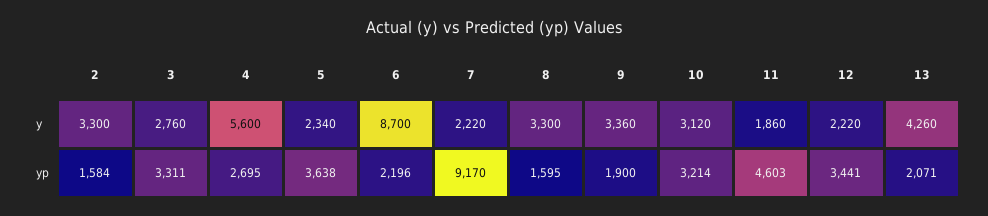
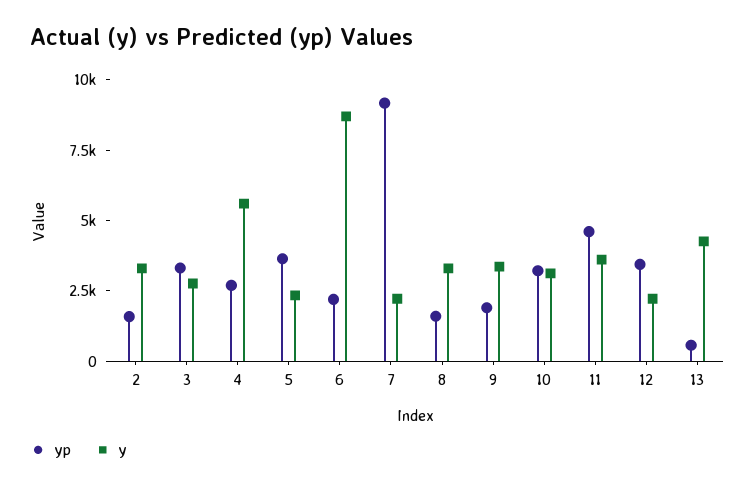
  {
    "y": {
      "2": 3300,
      "3": 2760,
      "4": 5600,
      "5": 2340,
      "6": 8700,
      "7": 2220,
      "8": 3300,
      "9": 3360,
      "10": 3120,
-     "11": 1860,
+     "11": 3500,
      "12": 2220,
      "13": 4260
    },
    "yp": {
      "2": 1584,
      "3": 3311,
      "4": 2695,
      "5": 3638,
      "6": 2196,
      "7": 9170,
      "8": 1595,
      "9": 1900,
      "10": 3214,
      "11": 4603,
      "12": 3441,
-     "13": 2071
+     "13": 500
    }
  }

